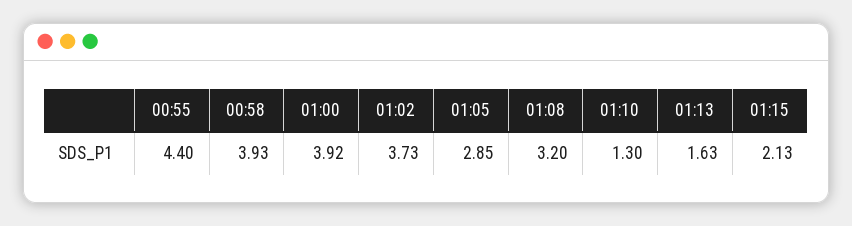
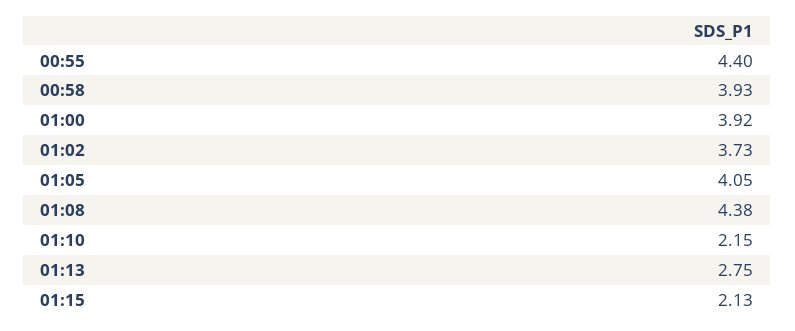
  {
    "00:55": 4.4,
    "00:58": 3.93,
    "01:00": 3.92,
    "01:02": 3.73,
-   "01:05": 2.85,
+   "01:05": 4.05,
-   "01:08": 3.2,
+   "01:08": 4.38,
-   "01:10": 1.3,
+   "01:10": 2.15,
-   "01:13": 1.63,
+   "01:13": 2.75,
    "01:15": 2.13
  }

